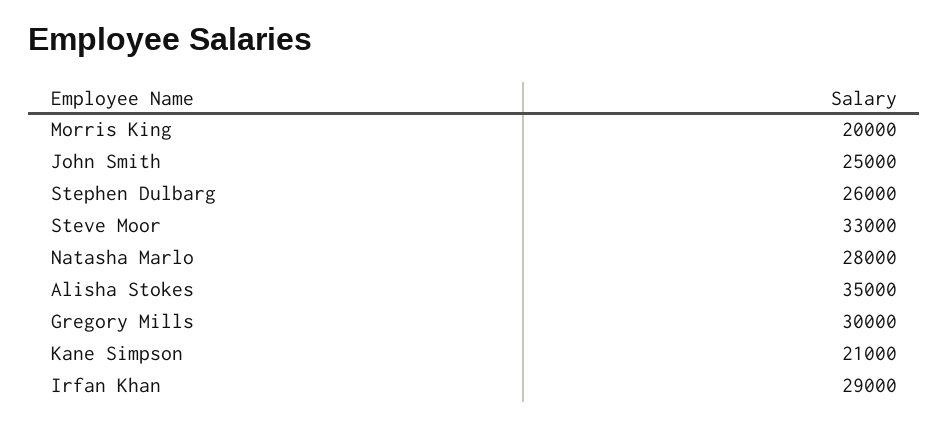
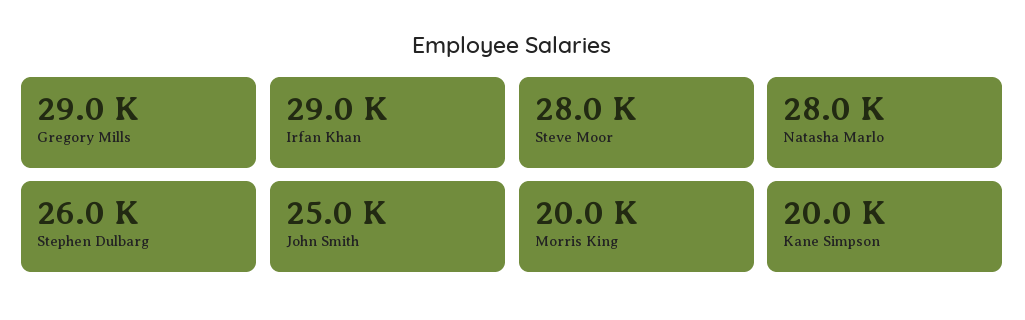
  {
    "Morris King": 20000,
    "John Smith": 25000,
    "Stephen Dulbarg": 26000,
-   "Steve Moor": 33000,
+   "Steve Moor": 28000,
    "Natasha Marlo": 28000,
-   "Alisha Stokes": 35000,
-   "Gregory Mills": 30000,
+   "Gregory Mills": 29000,
-   "Kane Simpson": 21000,
+   "Kane Simpson": 20000,
    "Irfan Khan": 29000
  }

